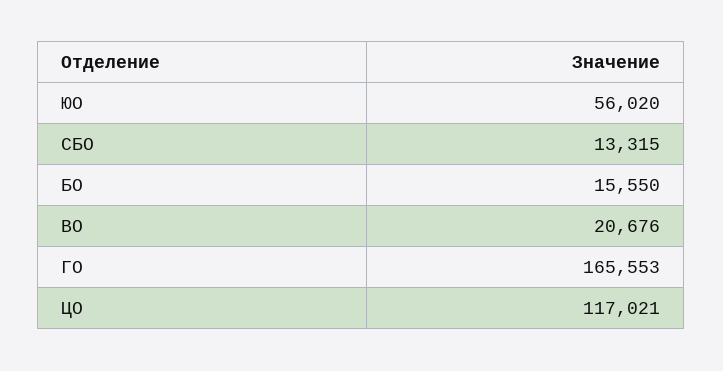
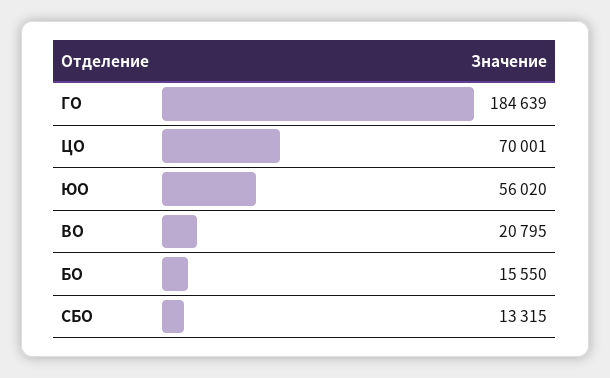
  {
    "ЮО": 56020,
    "СБО": 13315,
    "БО": 15550,
-   "ВО": 20676,
+   "ВО": 20795,
-   "ГО": 165553,
+   "ГО": 184639,
-   "ЦО": 117021
+   "ЦО": 70001
  }

